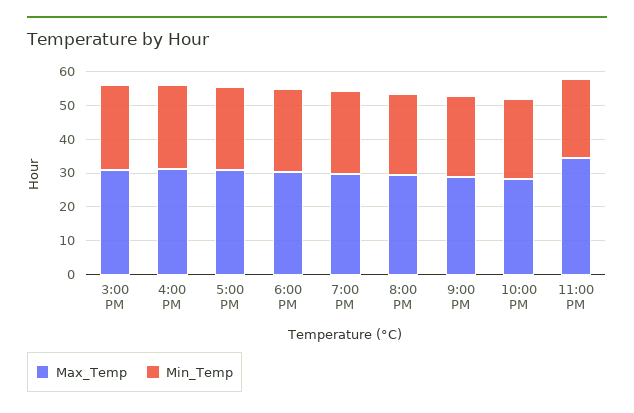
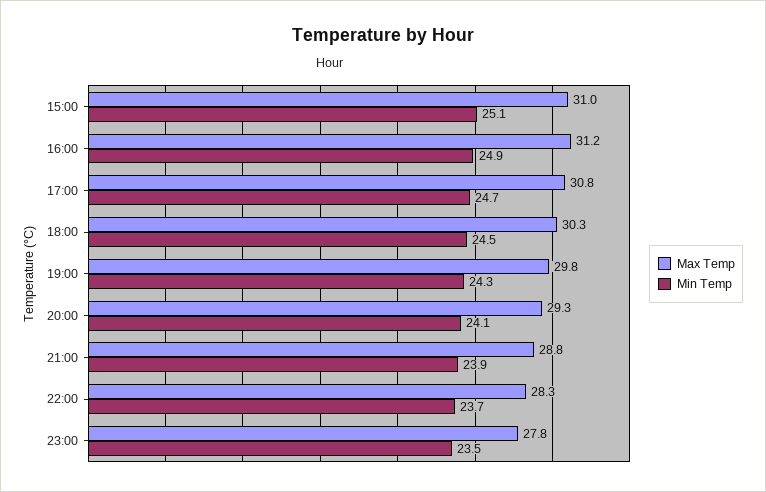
  {
    "Max_Temp": {
      "3:00 PM": 31,
      "4:00 PM": 31.2,
      "5:00 PM": 30.8,
      "6:00 PM": 30.3,
      "7:00 PM": 29.8,
      "8:00 PM": 29.3,
      "9:00 PM": 28.8,
      "10:00 PM": 28.3,
-     "11:00 PM": 35
+     "11:00 PM": 27.8
    },
    "Min_Temp": {
      "3:00 PM": 25.1,
      "4:00 PM": 24.9,
      "5:00 PM": 24.7,
      "6:00 PM": 24.5,
      "7:00 PM": 24.3,
      "8:00 PM": 24.1,
      "9:00 PM": 23.9,
      "10:00 PM": 23.7,
      "11:00 PM": 23.5
    }
  }

